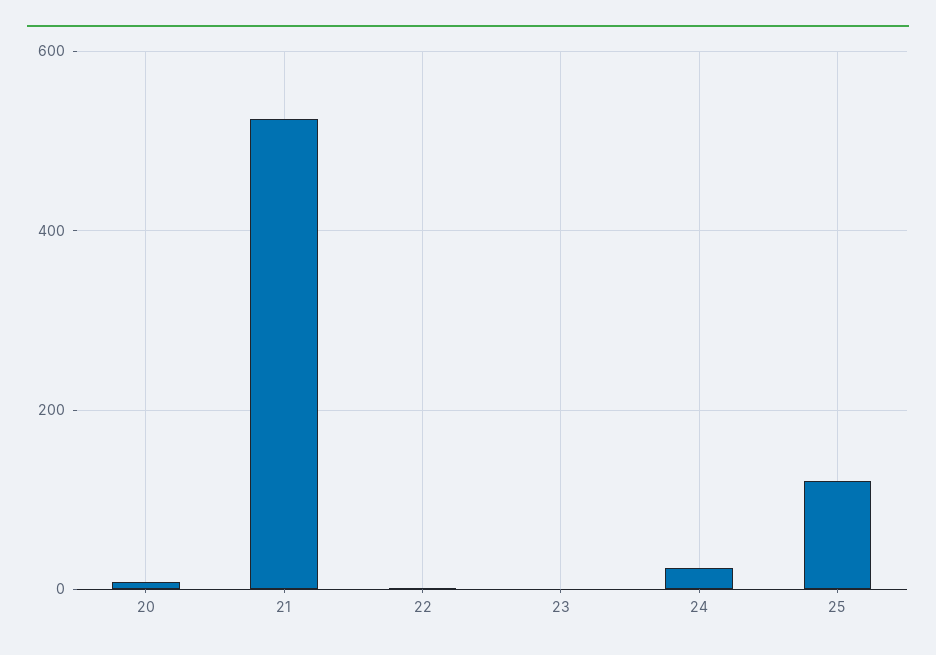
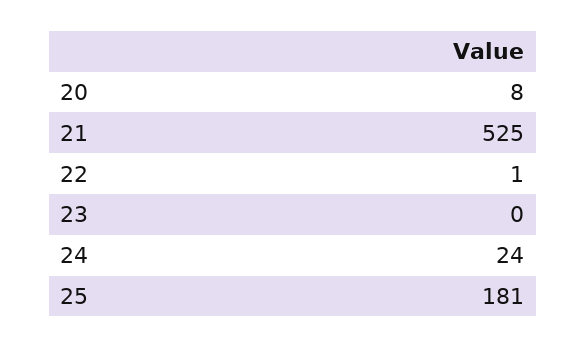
  {
    "20": 8,
    "21": 525,
    "22": 1,
    "23": 0,
    "24": 24,
-   "25": 120
+   "25": 181
  }

